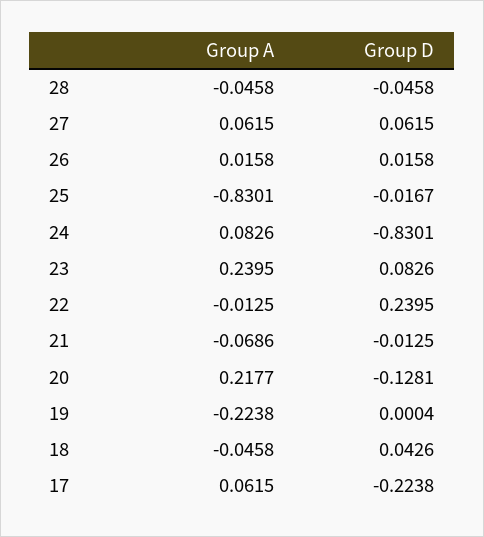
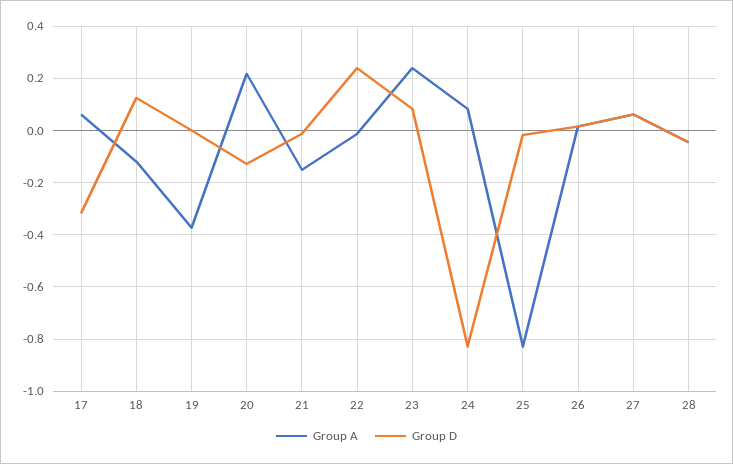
  {
    "Group A": {
      "28": -0.0458,
      "27": 0.0615,
      "26": 0.0158,
      "25": -0.8301,
      "24": 0.0826,
      "23": 0.2395,
      "22": -0.0125,
-     "21": -0.0686,
+     "21": -0.15,
      "20": 0.2177,
-     "19": -0.2238,
+     "19": -0.375,
-     "18": -0.0458,
+     "18": -0.125,
      "17": 0.0615
    },
    "Group D": {
      "28": -0.0458,
      "27": 0.0615,
      "26": 0.0158,
      "25": -0.0167,
      "24": -0.8301,
      "23": 0.0826,
      "22": 0.2395,
      "21": -0.0125,
      "20": -0.1281,
      "19": 0.0004,
-     "18": 0.0426,
+     "18": 0.125,
-     "17": -0.2238
+     "17": -0.325
    }
  }

